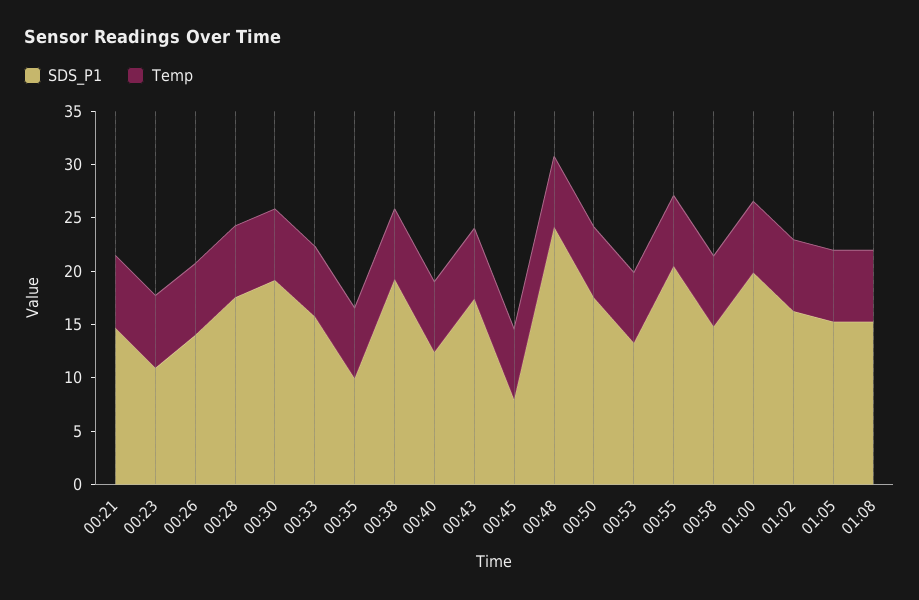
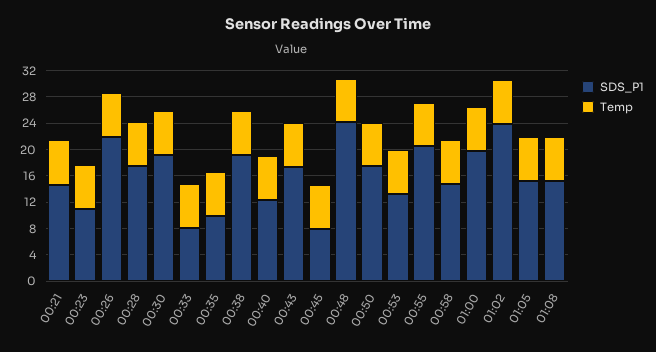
  {
    "SDS_P1": {
      "00:21": 15,
      "00:23": 11,
-     "00:26": 14,
+     "00:26": 22,
      "00:28": 18,
      "00:30": 19,
-     "00:33": 16,
+     "00:33": 8,
      "00:35": 10,
      "00:38": 19,
      "00:40": 12,
      "00:43": 17,
      "00:45": 8,
      "00:48": 24,
      "00:50": 18,
      "00:53": 13,
      "00:55": 20,
      "00:58": 15,
      "01:00": 20,
-     "01:02": 16,
+     "01:02": 24,
      "01:05": 15,
      "01:08": 15
    },
    "Temp": {
      "00:21": 7,
      "00:23": 7,
      "00:26": 7,
      "00:28": 7,
      "00:30": 7,
      "00:33": 7,
      "00:35": 7,
      "00:38": 7,
      "00:40": 7,
      "00:43": 7,
      "00:45": 7,
      "00:48": 7,
      "00:50": 7,
      "00:53": 7,
      "00:55": 7,
      "00:58": 7,
      "01:00": 7,
      "01:02": 7,
      "01:05": 7,
      "01:08": 7
    }
  }

